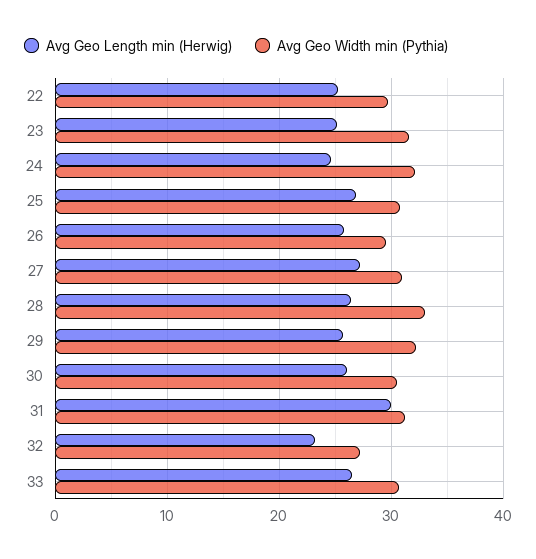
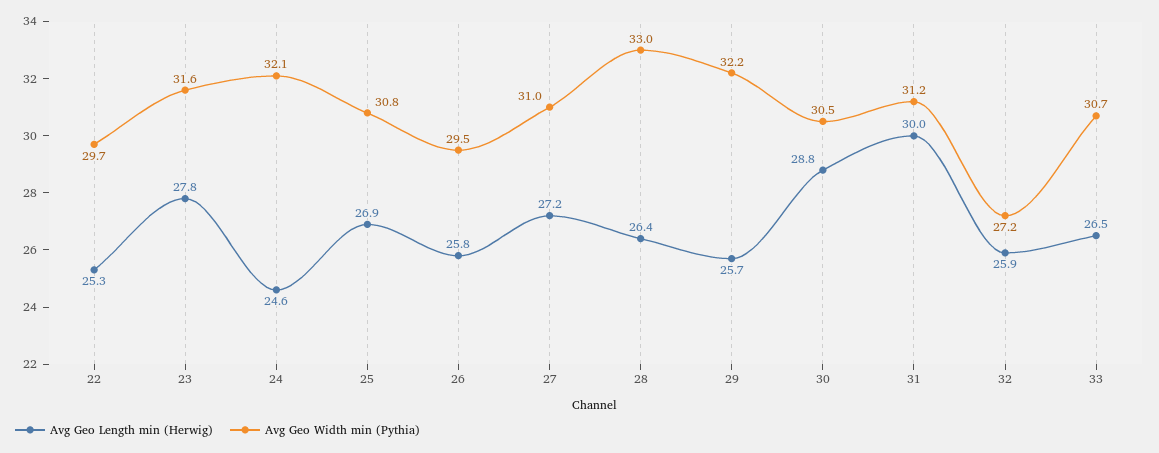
  {
    "Avg Geo Length min (Herwig)": {
      "22": 25.3,
-     "23": 25,
+     "23": 27.8,
      "24": 24.6,
      "25": 26.9,
      "26": 25.8,
      "27": 27.2,
      "28": 26.4,
      "29": 25.7,
-     "30": 26,
+     "30": 28.8,
      "31": 30,
-     "32": 23,
+     "32": 25.9,
      "33": 26.5
    },
    "Avg Geo Width min (Pythia)": {
      "22": 29.7,
      "23": 31.6,
      "24": 32.1,
      "25": 30.8,
      "26": 29.5,
      "27": 31,
      "28": 33,
      "29": 32.2,
      "30": 30.5,
      "31": 31.2,
      "32": 27.2,
      "33": 30.7
    }
  }

